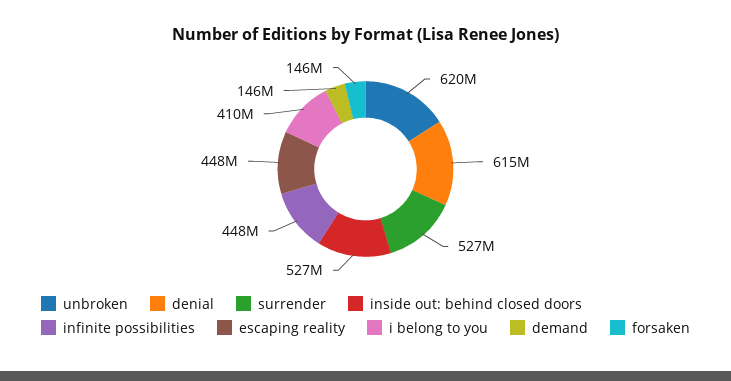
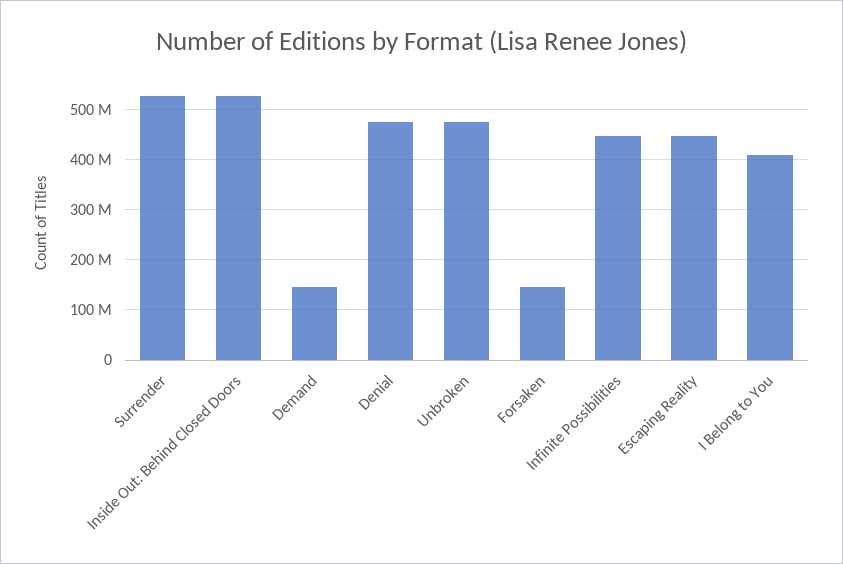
  {
-   "unbroken": 620000000,
+   "unbroken": 480000000,
-   "denial": 615000000,
+   "denial": 480000000,
    "surrender": 527000000,
    "inside out: behind closed doors": 527000000,
    "infinite possibilities": 448000000,
    "escaping reality": 448000000,
    "i belong to you": 410000000,
    "demand": 146000000,
    "forsaken": 146000000
  }

